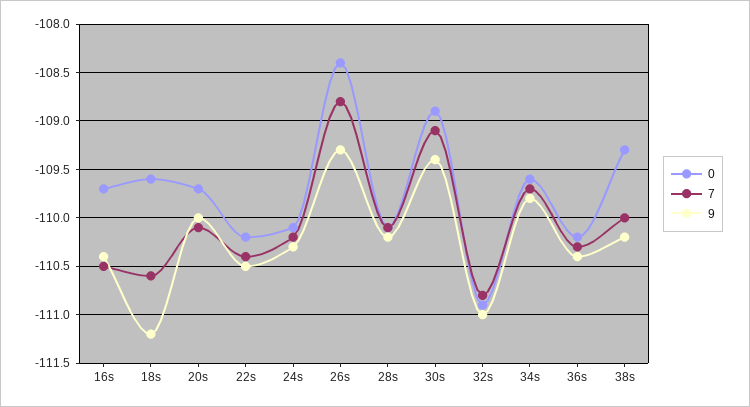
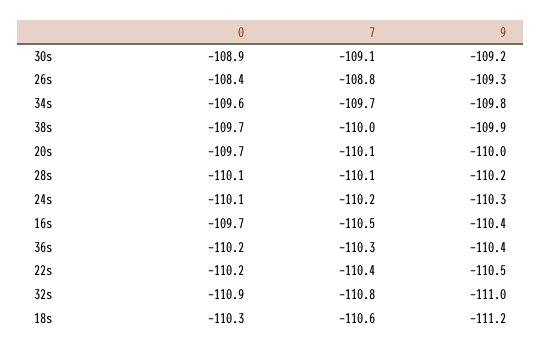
  {
    "0": {
      "16s": -109.7,
-     "18s": -109.6,
+     "18s": -110.3,
      "20s": -109.7,
      "22s": -110.2,
      "24s": -110.1,
      "26s": -108.4,
      "28s": -110.1,
      "30s": -108.9,
      "32s": -110.9,
      "34s": -109.6,
      "36s": -110.2,
-     "38s": -109.3
+     "38s": -109.7
    },
    "7": {
      "16s": -110.5,
      "18s": -110.6,
      "20s": -110.1,
      "22s": -110.4,
      "24s": -110.2,
      "26s": -108.8,
      "28s": -110.1,
      "30s": -109.1,
      "32s": -110.8,
      "34s": -109.7,
      "36s": -110.3,
      "38s": -110
    },
    "9": {
      "16s": -110.4,
      "18s": -111.2,
      "20s": -110,
      "22s": -110.5,
      "24s": -110.3,
      "26s": -109.3,
      "28s": -110.2,
-     "30s": -109.4,
+     "30s": -109.2,
      "32s": -111,
      "34s": -109.8,
      "36s": -110.4,
-     "38s": -110.2
+     "38s": -109.9
    }
  }

